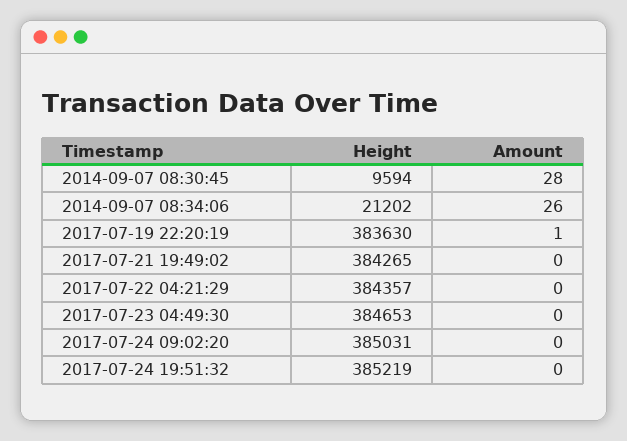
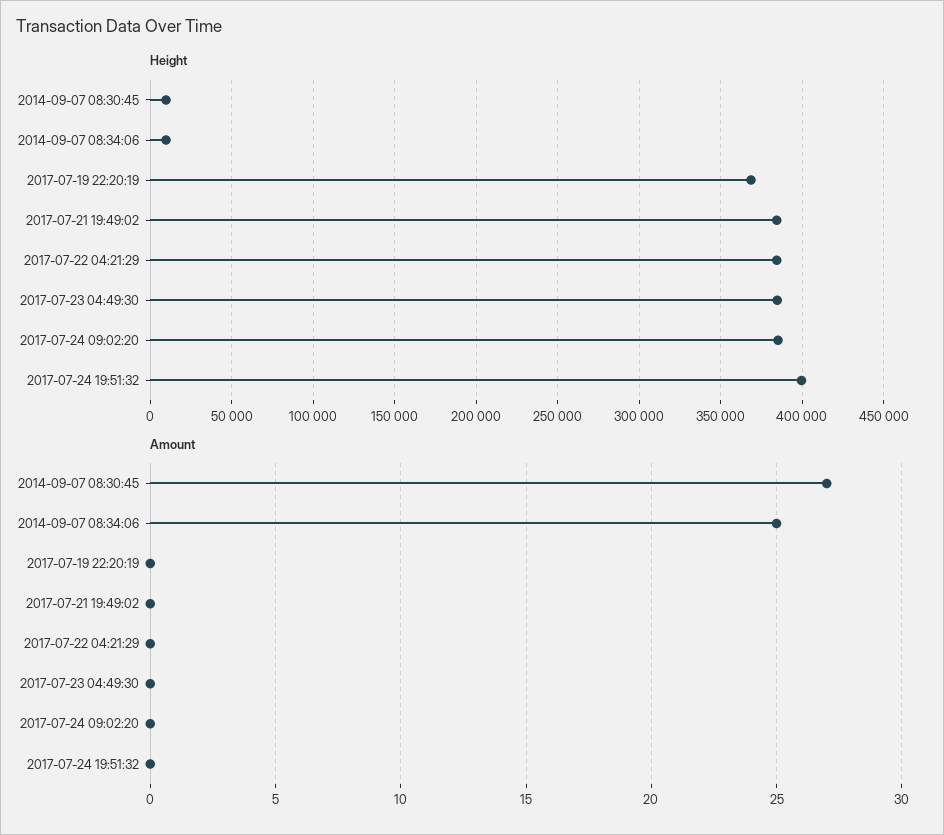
  {
    "Height": {
      "2014-09-07 08:30:45": 9594,
-     "2014-09-07 08:34:06": 21202,
+     "2014-09-07 08:34:06": 10000,
-     "2017-07-19 22:20:19": 383630,
+     "2017-07-19 22:20:19": 370000,
      "2017-07-21 19:49:02": 384265,
      "2017-07-22 04:21:29": 384357,
      "2017-07-23 04:49:30": 384653,
      "2017-07-24 09:02:20": 385031,
-     "2017-07-24 19:51:32": 385219
+     "2017-07-24 19:51:32": 400000
    },
    "Amount": {
-     "2014-09-07 08:30:45": 28,
+     "2014-09-07 08:30:45": 27,
-     "2014-09-07 08:34:06": 26,
+     "2014-09-07 08:34:06": 25,
-     "2017-07-19 22:20:19": 1,
+     "2017-07-19 22:20:19": 0,
      "2017-07-21 19:49:02": 0,
      "2017-07-22 04:21:29": 0,
      "2017-07-23 04:49:30": 0,
      "2017-07-24 09:02:20": 0,
      "2017-07-24 19:51:32": 0
    }
  }

